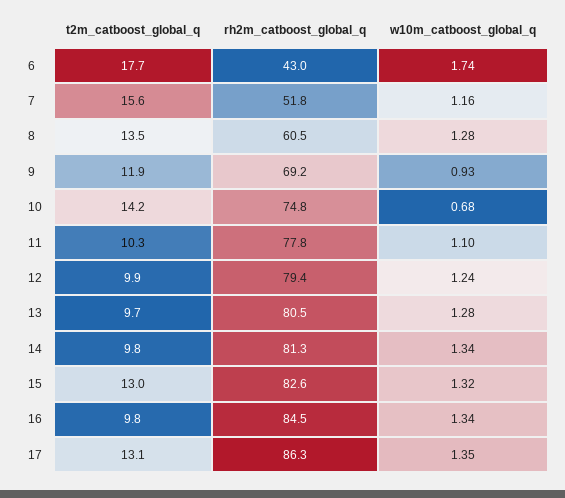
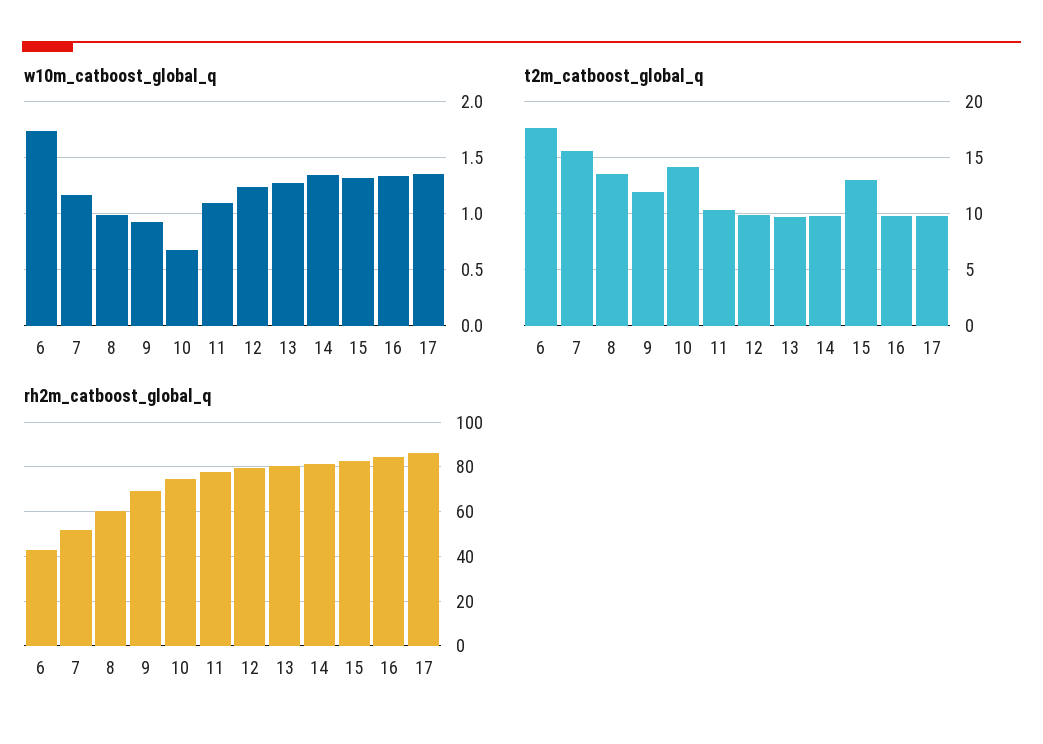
  {
    "t2m_catboost_global_q": {
      "6": 17.7,
      "7": 15.6,
      "8": 13.5,
      "9": 11.9,
      "10": 14.2,
      "11": 10.3,
      "12": 9.9,
      "13": 9.7,
      "14": 9.8,
      "15": 13,
      "16": 9.8,
-     "17": 13.1
+     "17": 10
    },
    "rh2m_catboost_global_q": {
      "6": 43,
      "7": 51.8,
      "8": 60.5,
      "9": 69.2,
      "10": 74.8,
      "11": 77.8,
      "12": 79.4,
      "13": 80.5,
      "14": 81.3,
      "15": 82.6,
      "16": 84.5,
      "17": 86.3
    },
    "w10m_catboost_global_q": {
      "6": 1.74,
      "7": 1.16,
-     "8": 1.28,
+     "8": 1,
      "9": 0.93,
      "10": 0.68,
      "11": 1.1,
      "12": 1.24,
      "13": 1.28,
      "14": 1.34,
      "15": 1.32,
      "16": 1.34,
      "17": 1.35
    }
  }

